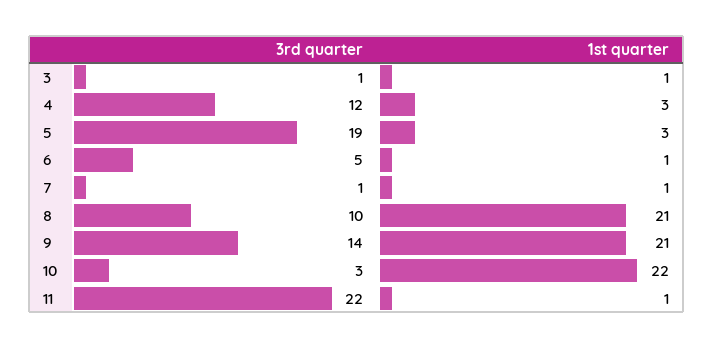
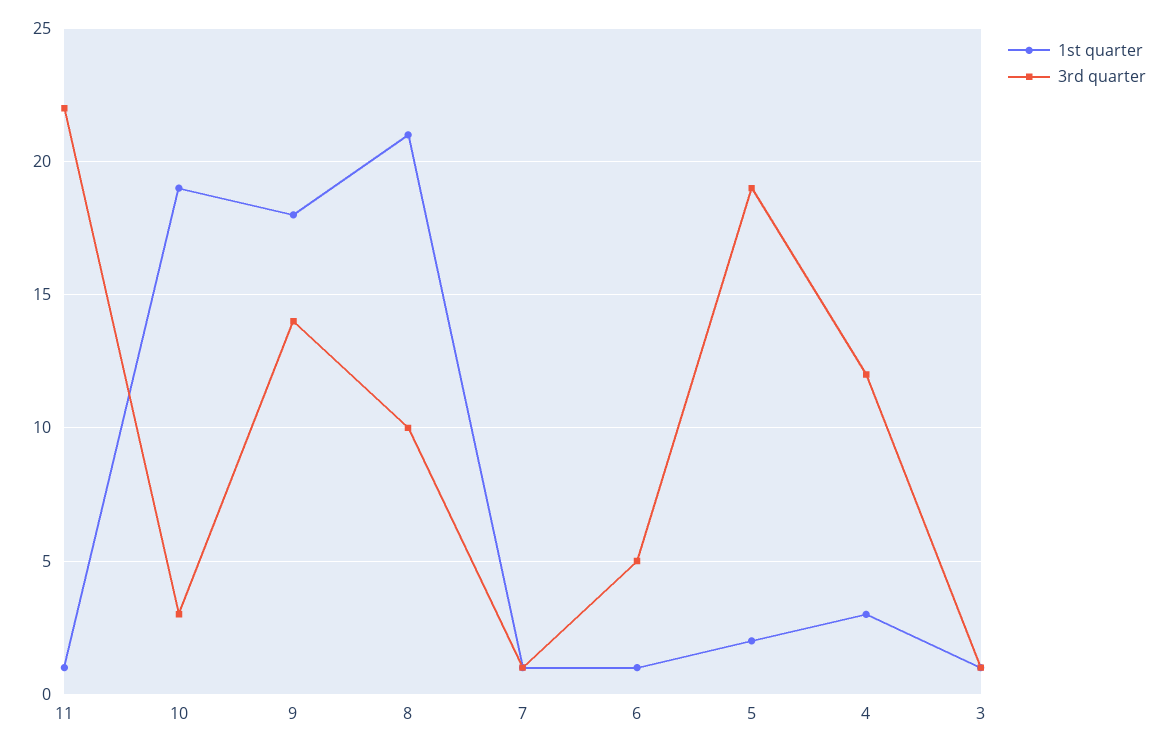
  {
    "3rd quarter": {
      "3": 1,
      "4": 12,
      "5": 19,
      "6": 5,
      "7": 1,
      "8": 10,
      "9": 14,
      "10": 3,
      "11": 22
    },
    "1st quarter": {
      "3": 1,
      "4": 3,
-     "5": 3,
+     "5": 2,
      "6": 1,
      "7": 1,
      "8": 21,
-     "9": 21,
+     "9": 18,
-     "10": 22,
+     "10": 19,
      "11": 1
    }
  }

